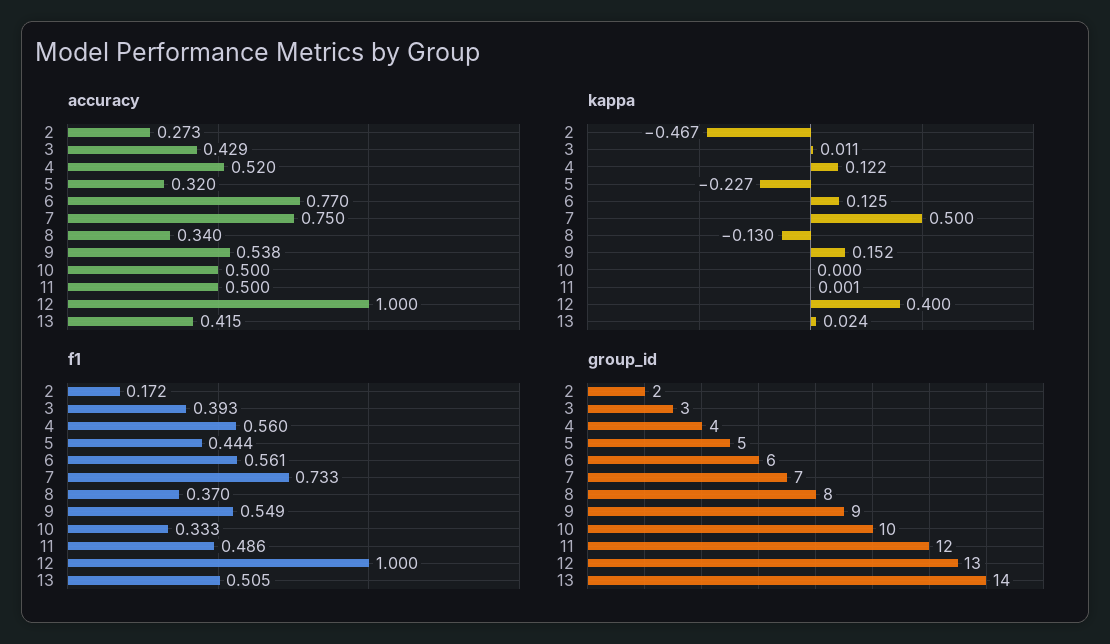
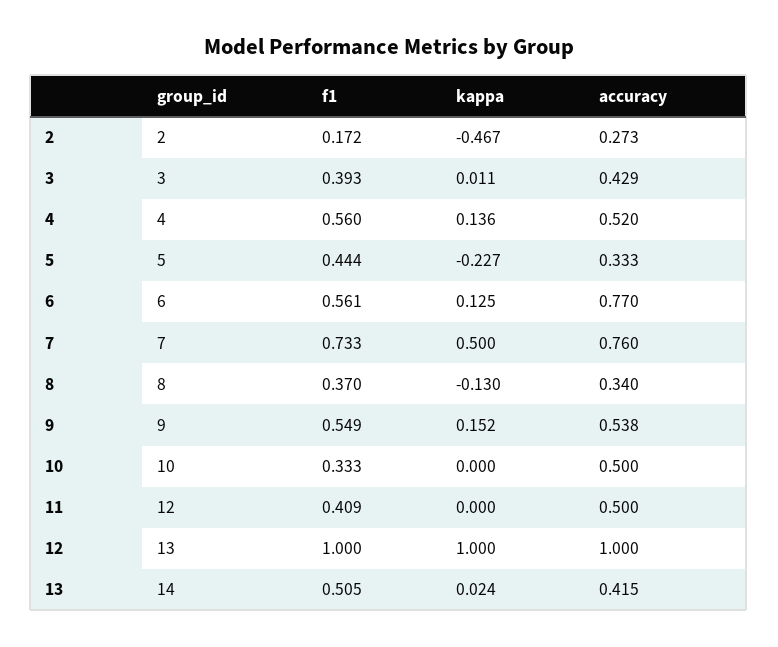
  {
    "accuracy": {
      "2": 0.273,
      "3": 0.429,
      "4": 0.52,
-     "5": 0.32,
+     "5": 0.333,
      "6": 0.77,
-     "7": 0.75,
+     "7": 0.76,
      "8": 0.34,
      "9": 0.538,
      "10": 0.5,
      "11": 0.5,
      "12": 1,
      "13": 0.415
    },
    "kappa": {
      "2": -0.467,
      "3": 0.011,
-     "4": 0.122,
+     "4": 0.136,
      "5": -0.227,
      "6": 0.125,
      "7": 0.5,
      "8": -0.13,
      "9": 0.152,
      "10": 0,
-     "11": 0.001,
+     "11": 0,
-     "12": 0.4,
+     "12": 1,
      "13": 0.024
    },
    "f1": {
      "2": 0.172,
      "3": 0.393,
      "4": 0.56,
      "5": 0.444,
      "6": 0.561,
      "7": 0.733,
      "8": 0.37,
      "9": 0.549,
      "10": 0.333,
-     "11": 0.486,
+     "11": 0.409,
      "12": 1,
      "13": 0.505
    },
    "group_id": {
      "2": 2,
      "3": 3,
      "4": 4,
      "5": 5,
      "6": 6,
      "7": 7,
      "8": 8,
      "9": 9,
      "10": 10,
      "11": 12,
      "12": 13,
      "13": 14
    }
  }

